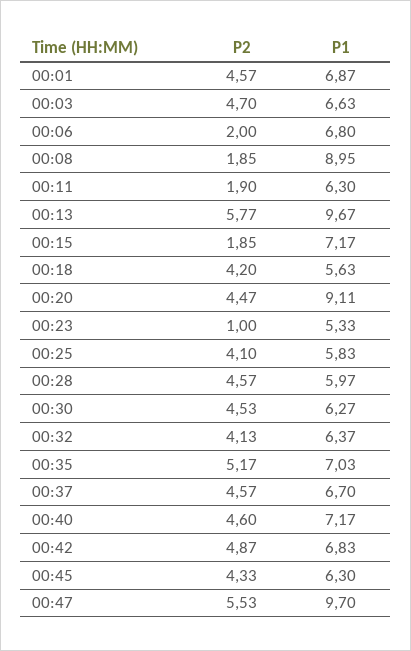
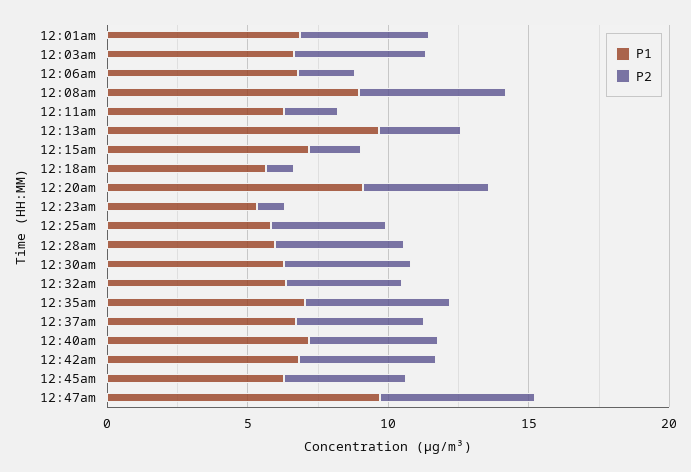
  {
    "P2": {
      "00:01": 4.57,
      "00:03": 4.7,
      "00:06": 2,
-     "00:08": 1.85,
+     "00:08": 5,
      "00:11": 1.9,
-     "00:13": 5.77,
+     "00:13": 3,
      "00:15": 1.85,
-     "00:18": 4.2,
+     "00:18": 1,
      "00:20": 4.47,
      "00:23": 1,
      "00:25": 4.1,
      "00:28": 4.57,
      "00:30": 4.53,
      "00:32": 4.13,
      "00:35": 5.17,
      "00:37": 4.57,
      "00:40": 4.6,
      "00:42": 4.87,
      "00:45": 4.33,
      "00:47": 5.53
    },
    "P1": {
      "00:01": 6.87,
      "00:03": 6.63,
      "00:06": 6.8,
      "00:08": 8.95,
      "00:11": 6.3,
      "00:13": 9.67,
      "00:15": 7.17,
      "00:18": 5.63,
      "00:20": 9.11,
      "00:23": 5.33,
      "00:25": 5.83,
      "00:28": 5.97,
      "00:30": 6.27,
      "00:32": 6.37,
      "00:35": 7.03,
      "00:37": 6.7,
      "00:40": 7.17,
      "00:42": 6.83,
      "00:45": 6.3,
      "00:47": 9.7
    }
  }

